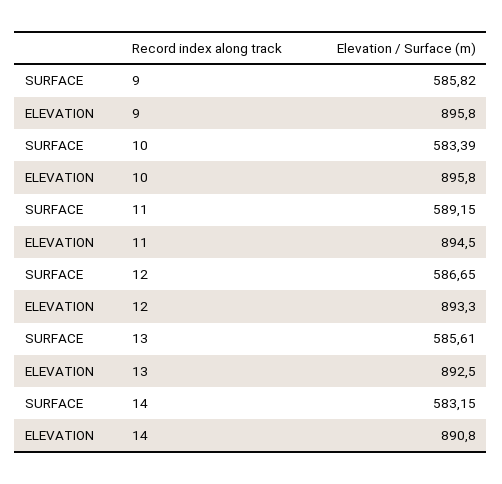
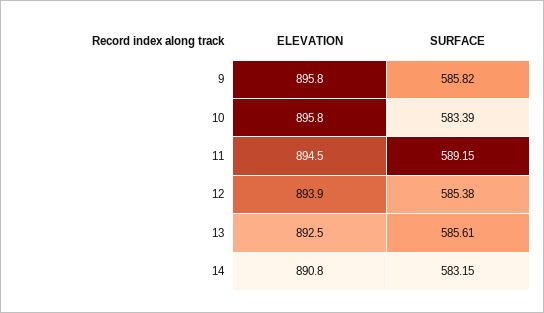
  {
    "SURFACE": {
      "9": 585.82,
      "10": 583.39,
      "11": 589.15,
-     "12": 586.65,
+     "12": 585.38,
      "13": 585.61,
      "14": 583.15
    },
    "ELEVATION": {
      "9": 895.8,
      "10": 895.8,
      "11": 894.5,
-     "12": 893.3,
+     "12": 893.9,
      "13": 892.5,
      "14": 890.8
    }
  }

